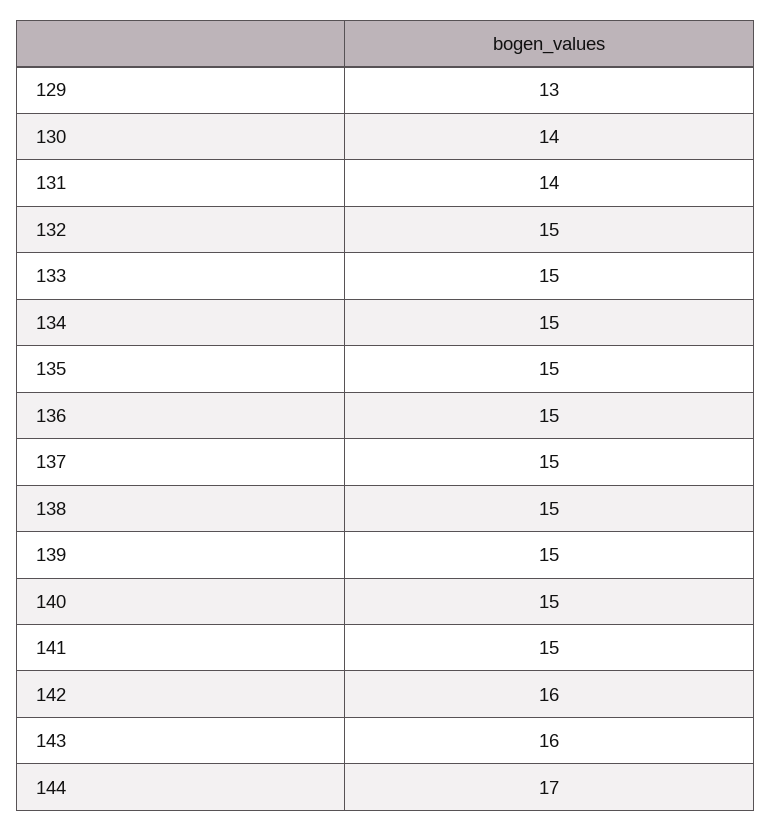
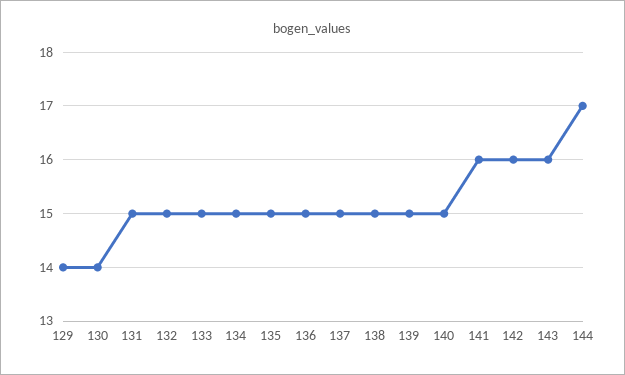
  {
-   "129": 13,
+   "129": 14,
    "130": 14,
-   "131": 14,
+   "131": 15,
    "132": 15,
    "133": 15,
    "134": 15,
    "135": 15,
    "136": 15,
    "137": 15,
    "138": 15,
    "139": 15,
    "140": 15,
-   "141": 15,
+   "141": 16,
    "142": 16,
    "143": 16,
    "144": 17
  }

